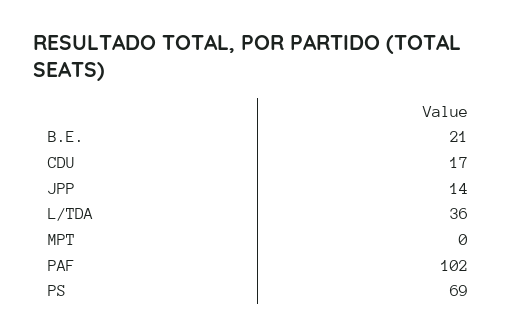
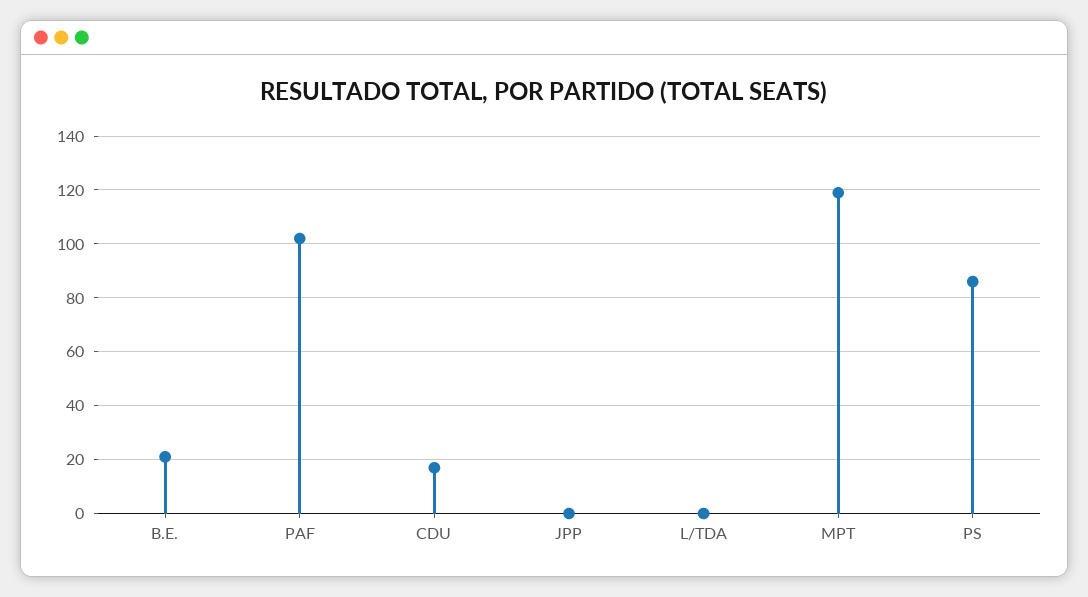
  {
    "B.E.": 21,
    "CDU": 17,
-   "JPP": 14,
+   "JPP": 0,
-   "L/TDA": 36,
+   "L/TDA": 0,
-   "MPT": 0,
+   "MPT": 120,
    "PAF": 102,
-   "PS": 69
+   "PS": 85
  }

